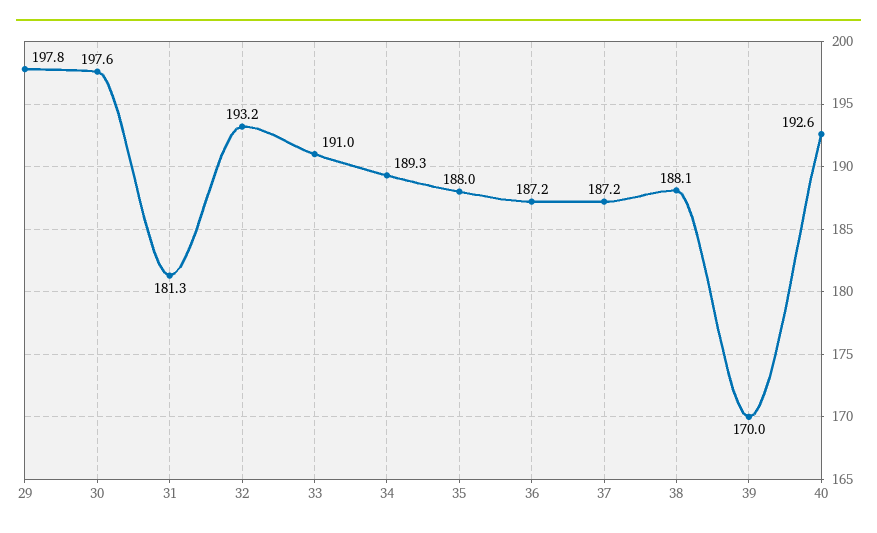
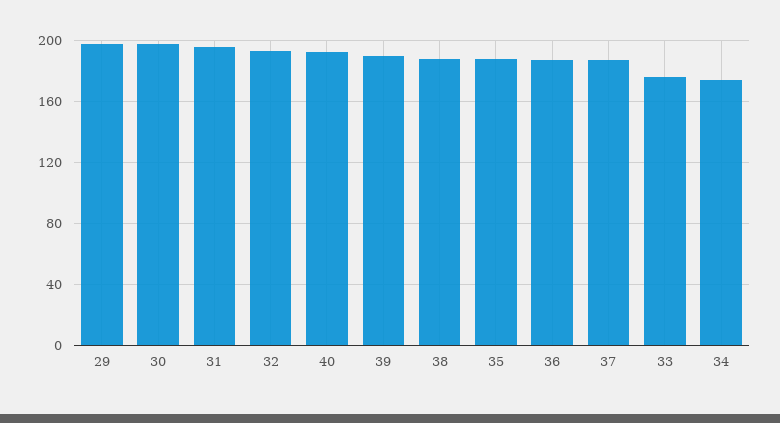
  {
    "29": 197.8,
    "30": 197.6,
-   "31": 181.3,
+   "31": 195,
    "32": 193.2,
-   "33": 191,
+   "33": 175,
-   "34": 189.3,
+   "34": 175,
    "35": 188,
    "36": 187.2,
    "37": 187.2,
    "38": 188.1,
-   "39": 170,
+   "39": 190,
    "40": 192.6
  }

